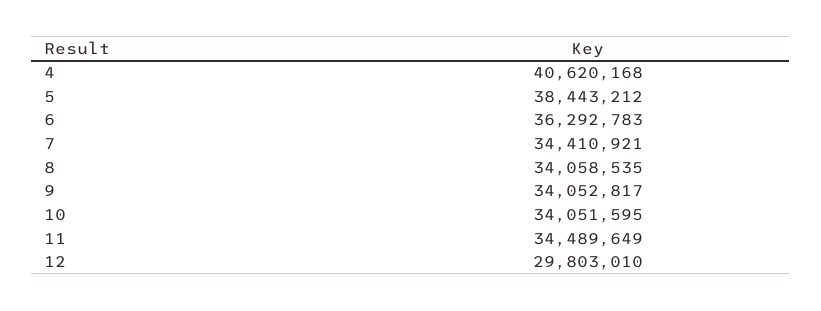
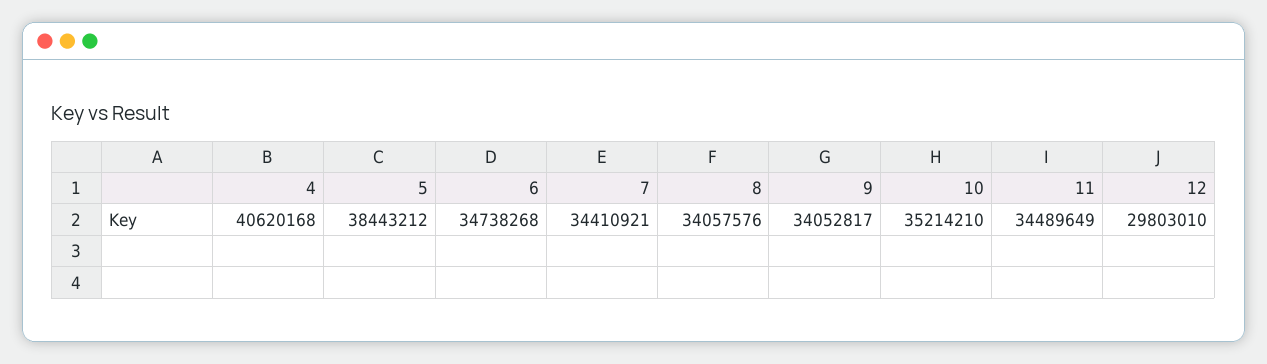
  {
    "4": 40620168,
    "5": 38443212,
-   "6": 36292783,
+   "6": 34738268,
    "7": 34410921,
-   "8": 34058535,
+   "8": 34057576,
    "9": 34052817,
-   "10": 34051595,
+   "10": 35214210,
    "11": 34489649,
    "12": 29803010
  }

